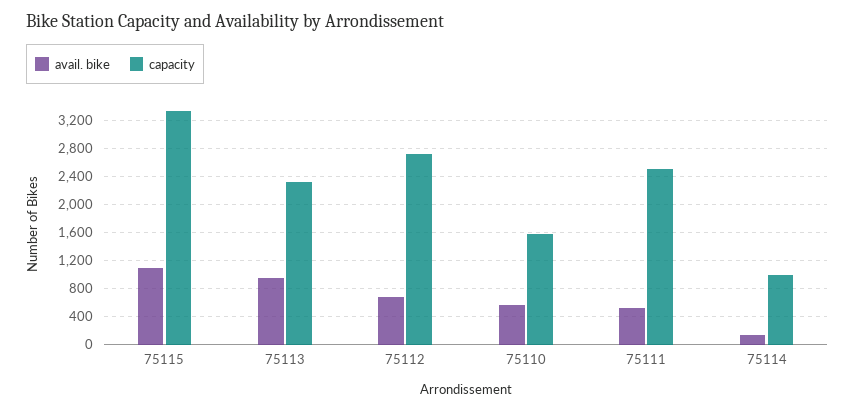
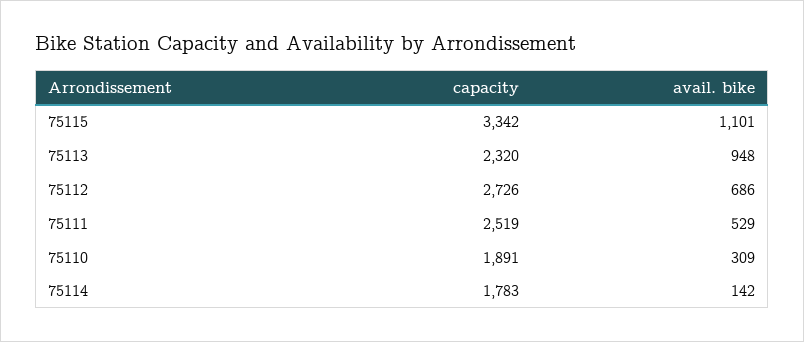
  {
    "avail. bike": {
      "75115": 1101,
      "75113": 948,
      "75112": 686,
-     "75110": 600,
+     "75110": 309,
      "75111": 529,
      "75114": 142
    },
    "capacity": {
      "75115": 3342,
      "75113": 2320,
      "75112": 2726,
-     "75110": 1600,
+     "75110": 1891,
      "75111": 2519,
-     "75114": 1000
+     "75114": 1783
    }
  }

